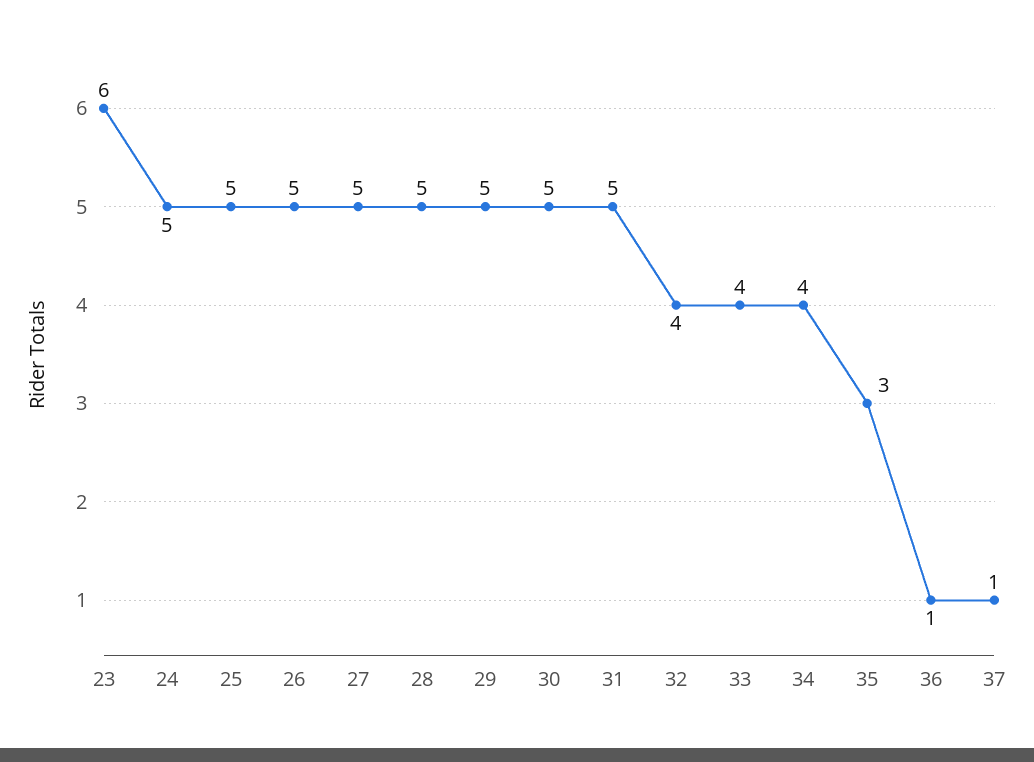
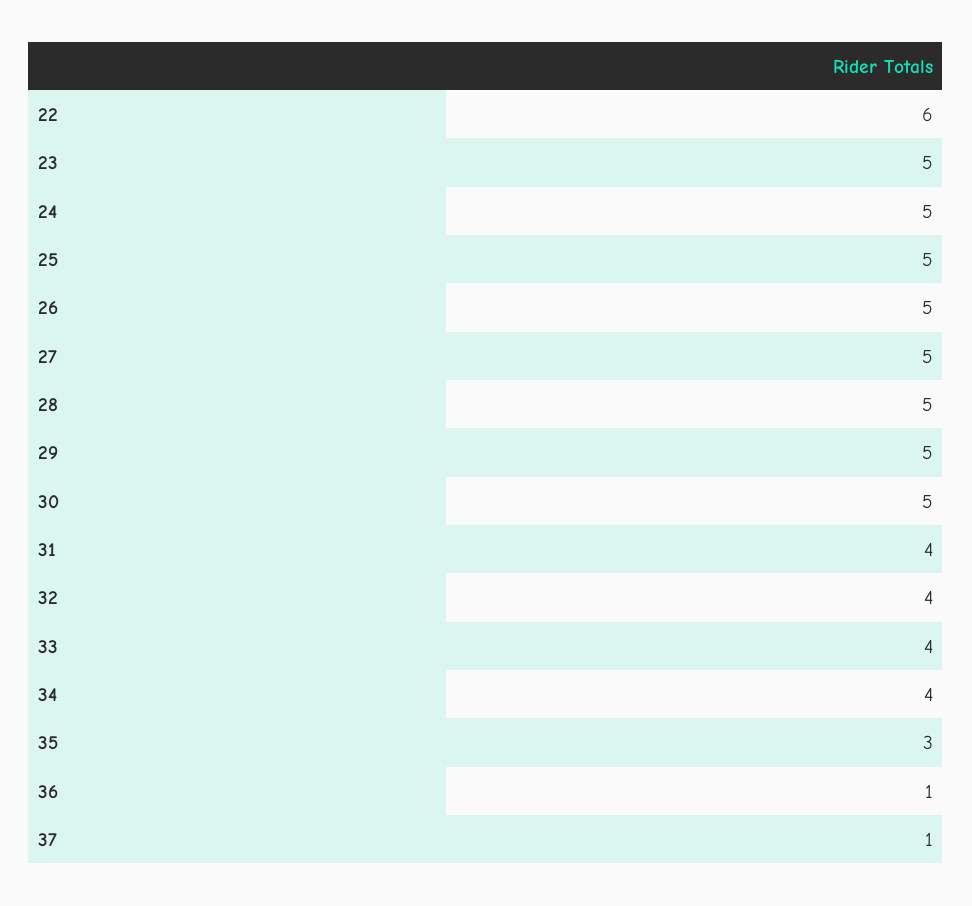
  {
-   "23": 6,
+   "23": 5,
    "24": 5,
    "25": 5,
    "26": 5,
    "27": 5,
    "28": 5,
    "29": 5,
    "30": 5,
-   "31": 5,
+   "31": 4,
    "32": 4,
    "33": 4,
    "34": 4,
    "35": 3,
    "36": 1,
-   "37": 1
+   "37": 1,
+   "22": 6
  }

